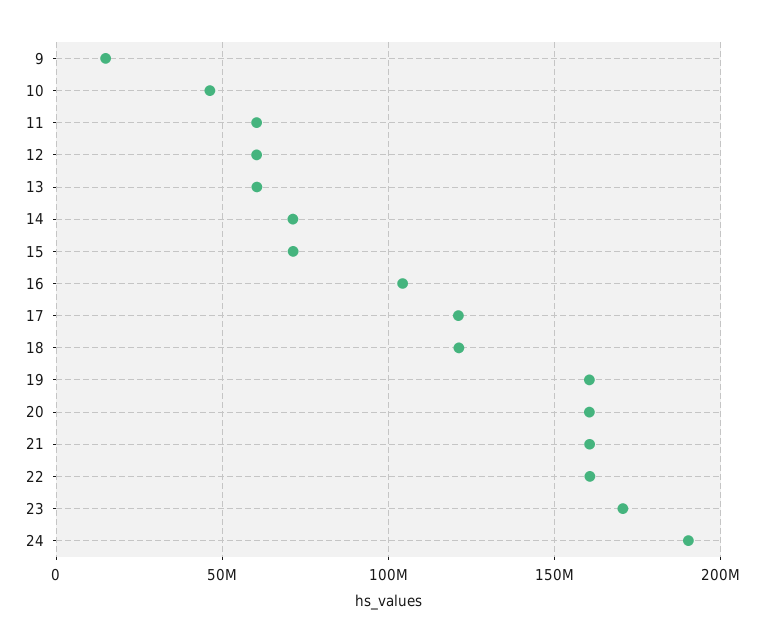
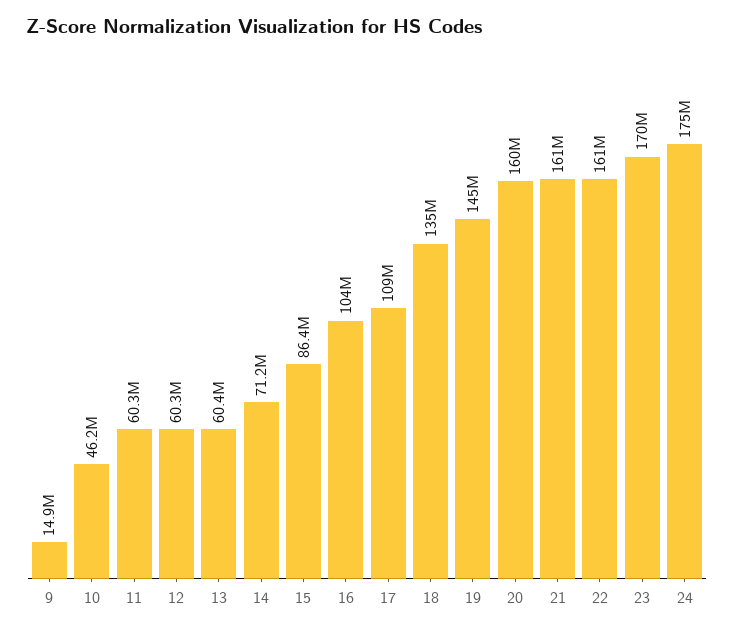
  {
    "9": 14900000,
    "10": 46200000,
    "11": 60300000,
    "12": 60300000,
    "13": 60400000,
    "14": 71200000,
-   "15": 70000000,
+   "15": 86400000,
    "16": 104000000,
-   "17": 120000000,
+   "17": 109000000,
-   "18": 120000000,
+   "18": 135000000,
-   "19": 160000000,
+   "19": 145000000,
    "20": 160000000,
    "21": 161000000,
    "22": 161000000,
    "23": 170000000,
-   "24": 190000000
+   "24": 175000000
  }

